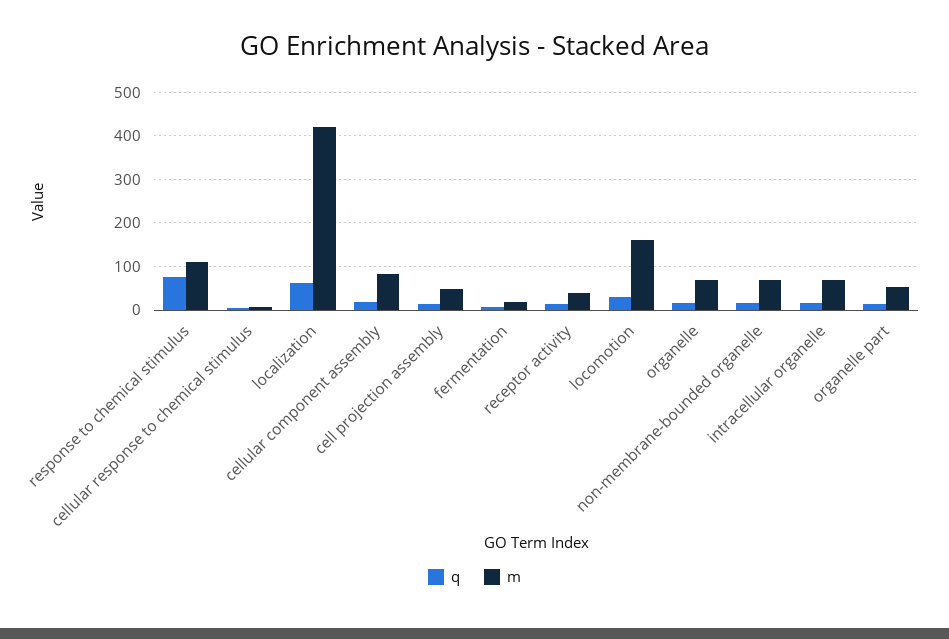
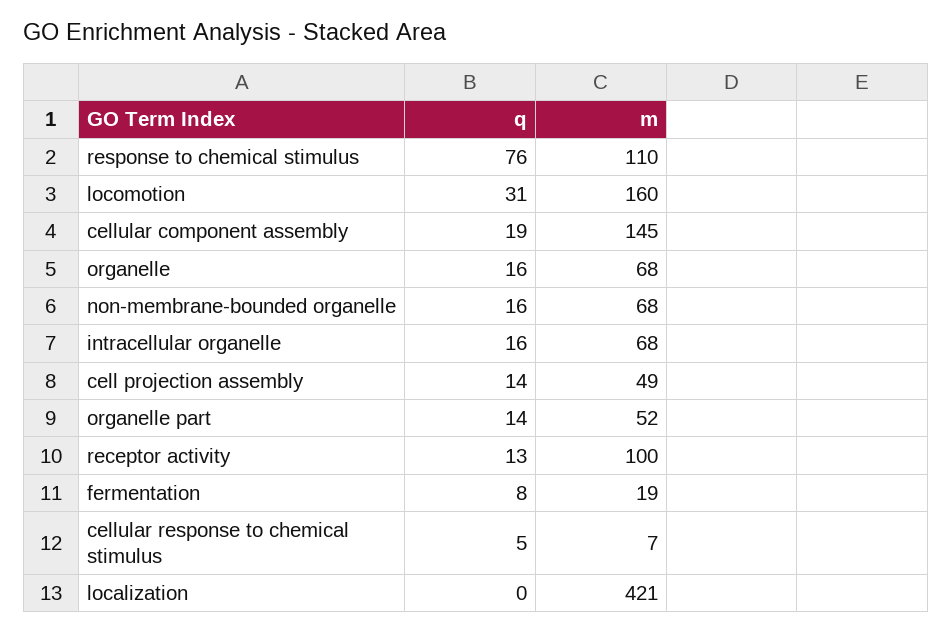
  {
    "q": {
      "response to chemical stimulus": 76,
      "cellular response to chemical stimulus": 5,
-     "localization": 60,
+     "localization": 0,
      "cellular component assembly": 19,
      "cell projection assembly": 14,
      "fermentation": 8,
      "receptor activity": 13,
      "locomotion": 31,
      "organelle": 16,
      "non-membrane-bounded organelle": 16,
      "intracellular organelle": 16,
      "organelle part": 14
    },
    "m": {
      "response to chemical stimulus": 110,
      "cellular response to chemical stimulus": 7,
      "localization": 421,
-     "cellular component assembly": 80,
+     "cellular component assembly": 145,
      "cell projection assembly": 49,
      "fermentation": 19,
-     "receptor activity": 40,
+     "receptor activity": 100,
      "locomotion": 160,
      "organelle": 68,
      "non-membrane-bounded organelle": 68,
      "intracellular organelle": 68,
      "organelle part": 52
    }
  }

